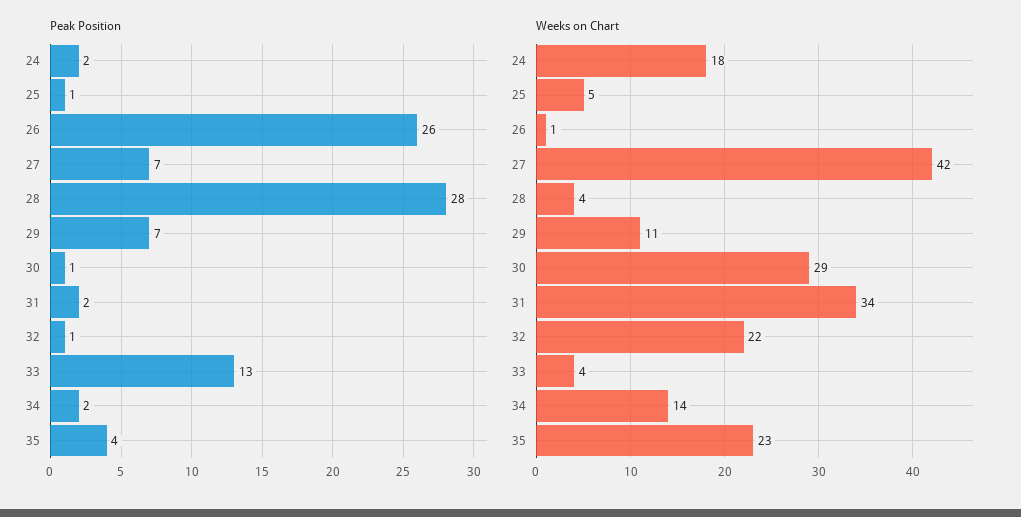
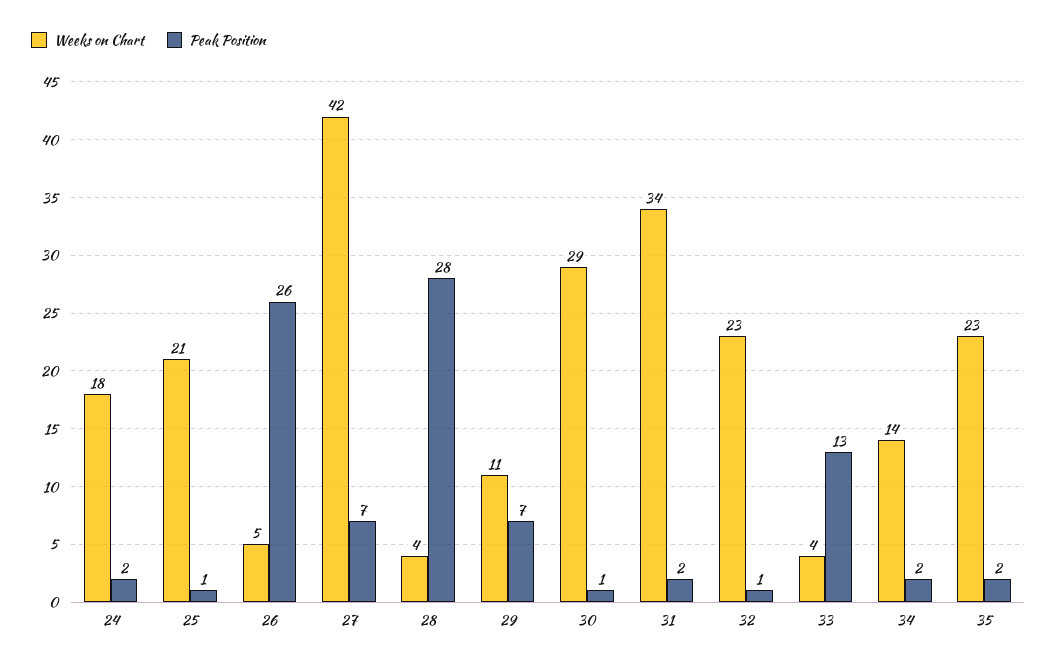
  {
    "Peak Position": {
      "24": 2,
      "25": 1,
      "26": 26,
      "27": 7,
      "28": 28,
      "29": 7,
      "30": 1,
      "31": 2,
      "32": 1,
      "33": 13,
      "34": 2,
-     "35": 4
+     "35": 2
    },
    "Weeks on Chart": {
      "24": 18,
-     "25": 5,
+     "25": 21,
-     "26": 1,
+     "26": 5,
      "27": 42,
      "28": 4,
      "29": 11,
      "30": 29,
      "31": 34,
-     "32": 22,
+     "32": 23,
      "33": 4,
      "34": 14,
      "35": 23
    }
  }

